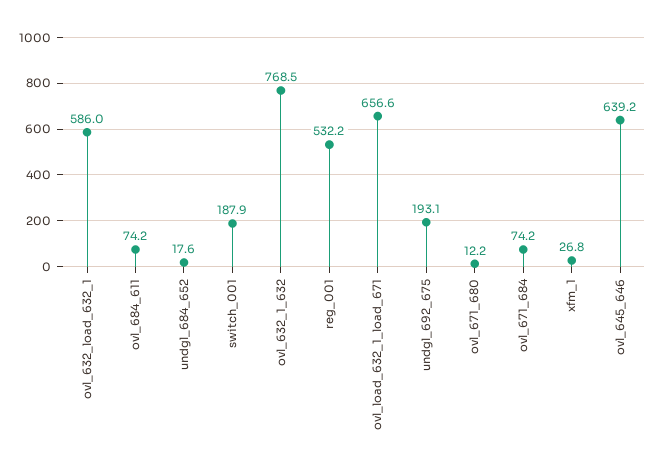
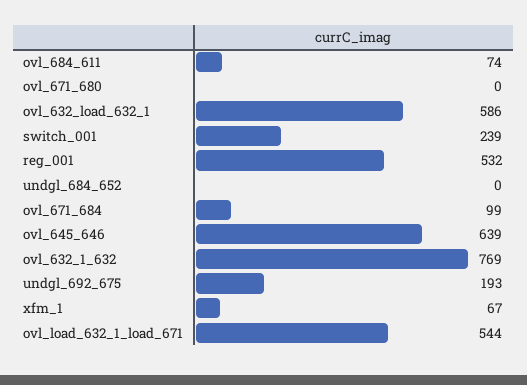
  {
    "ovl_632_load_632_1": 586,
    "ovl_684_611": 74.2,
-   "undgl_684_652": 17.6,
+   "undgl_684_652": 0,
-   "switch_001": 187.9,
+   "switch_001": 239,
    "ovl_632_1_632": 768.5,
    "reg_001": 532.2,
-   "ovl_load_632_1_load_671": 656.6,
+   "ovl_load_632_1_load_671": 544,
    "undgl_692_675": 193.1,
-   "ovl_671_680": 12.2,
+   "ovl_671_680": 0,
-   "ovl_671_684": 74.2,
+   "ovl_671_684": 99,
-   "xfm_1": 26.8,
+   "xfm_1": 67,
    "ovl_645_646": 639.2
  }

